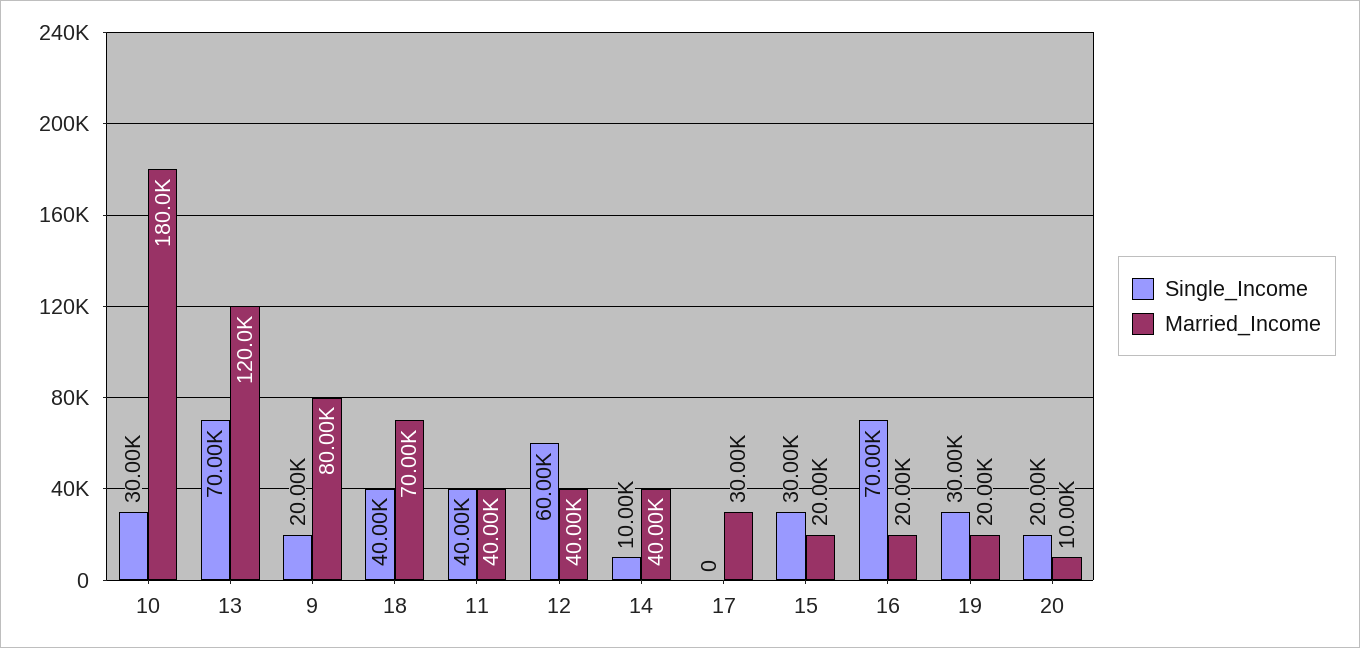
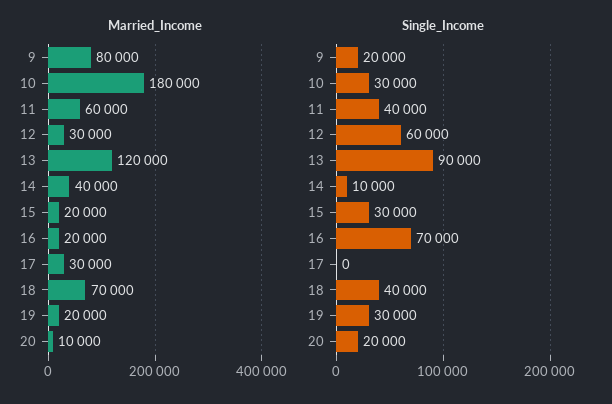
  {
    "Single_Income": {
      "10": 30000,
-     "13": 70000,
+     "13": 90000,
      "9": 20000,
      "18": 40000,
      "11": 40000,
      "12": 60000,
      "14": 10000,
      "17": 0,
      "15": 30000,
      "16": 70000,
      "19": 30000,
      "20": 20000
    },
    "Married_Income": {
      "10": 180000,
      "13": 120000,
      "9": 80000,
      "18": 70000,
-     "11": 40000,
+     "11": 60000,
-     "12": 40000,
+     "12": 30000,
      "14": 40000,
      "17": 30000,
      "15": 20000,
      "16": 20000,
      "19": 20000,
      "20": 10000
    }
  }

